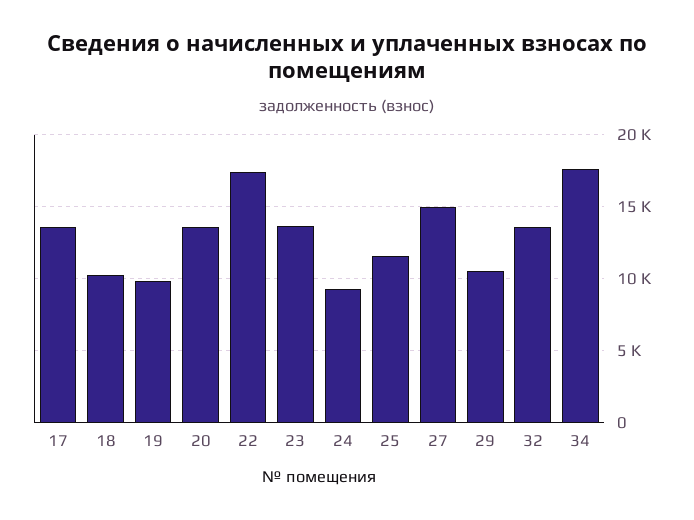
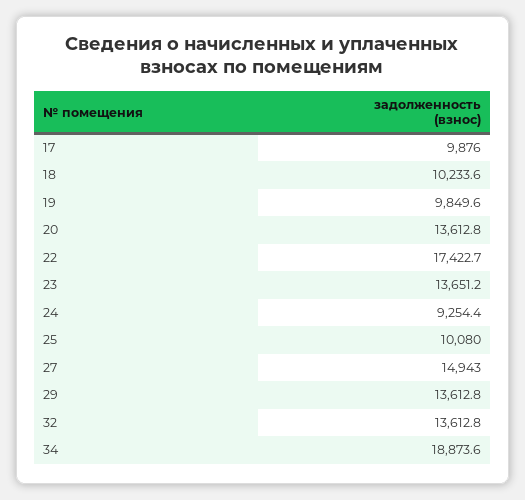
  {
-   "17": 13500,
+   "17": 9876,
    "18": 10233.6,
    "19": 9849.6,
    "20": 13612.8,
    "22": 17422.7,
    "23": 13651.2,
    "24": 9254.4,
-   "25": 11500,
+   "25": 10080,
    "27": 14943,
-   "29": 10500,
+   "29": 13612.8,
    "32": 13612.8,
-   "34": 17500
+   "34": 18873.6
  }

